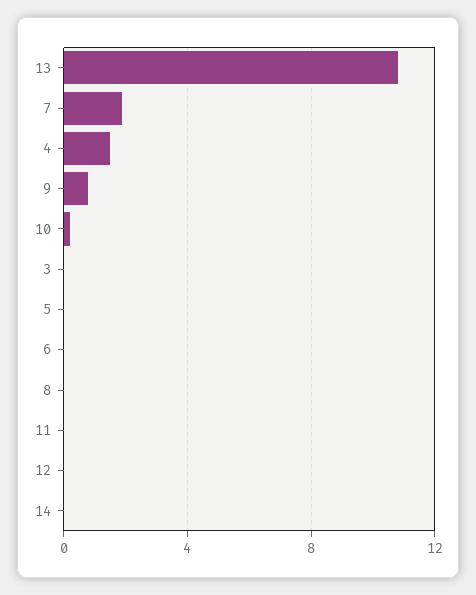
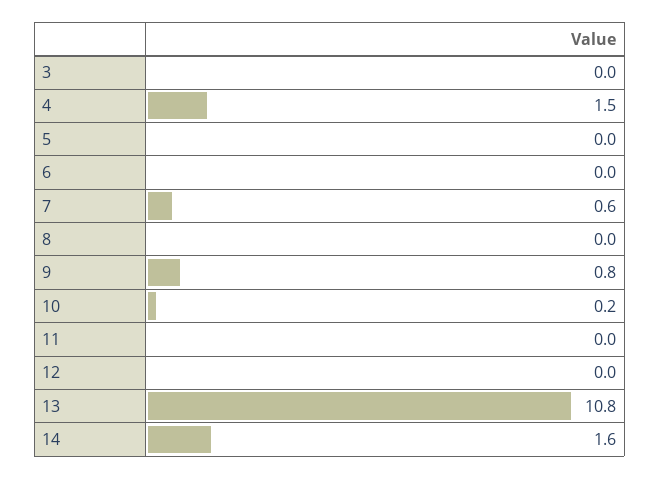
  {
    "13": 10.8,
-   "7": 2,
+   "7": 0.6,
    "4": 1.5,
    "9": 0.8,
    "10": 0.2,
    "3": 0,
    "5": 0,
    "6": 0,
    "8": 0,
    "11": 0,
    "12": 0,
-   "14": 0
+   "14": 1.6
  }

